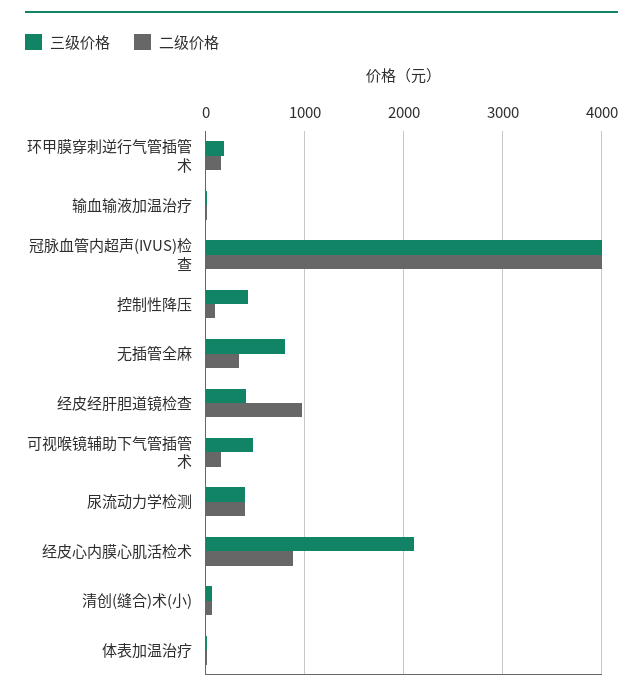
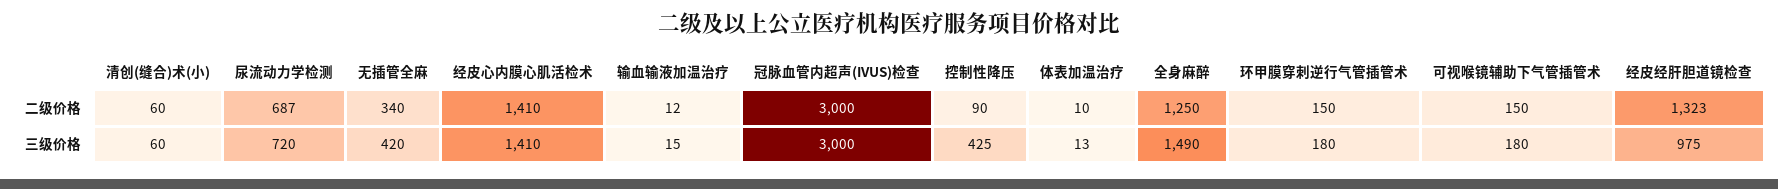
  {
    "三级价格": {
      "环甲膜穿刺逆行气管插管术": 180,
      "输血输液加温治疗": 15,
-     "冠脉血管内超声(IVUS)检查": 4000,
+     "冠脉血管内超声(IVUS)检查": 3000,
      "控制性降压": 425,
-     "无插管全麻": 800,
+     "无插管全麻": 420,
-     "经皮经肝胆道镜检查": 400,
+     "经皮经肝胆道镜检查": 975,
-     "可视喉镜辅助下气管插管术": 500,
+     "可视喉镜辅助下气管插管术": 180,
-     "尿流动力学检测": 400,
+     "尿流动力学检测": 720,
-     "经皮心内膜心肌活检术": 2100,
+     "经皮心内膜心肌活检术": 1410,
      "清创(缝合)术(小)": 60,
-     "体表加温治疗": 13
+     "体表加温治疗": 13,
+     "全身麻醉": 1490
    },
    "二级价格": {
      "环甲膜穿刺逆行气管插管术": 150,
      "输血输液加温治疗": 12,
-     "冠脉血管内超声(IVUS)检查": 4000,
+     "冠脉血管内超声(IVUS)检查": 3000,
      "控制性降压": 90,
      "无插管全麻": 340,
-     "经皮经肝胆道镜检查": 1000,
+     "经皮经肝胆道镜检查": 1323,
      "可视喉镜辅助下气管插管术": 150,
-     "尿流动力学检测": 400,
+     "尿流动力学检测": 687,
-     "经皮心内膜心肌活检术": 900,
+     "经皮心内膜心肌活检术": 1410,
      "清创(缝合)术(小)": 60,
-     "体表加温治疗": 10
+     "体表加温治疗": 10,
+     "全身麻醉": 1250
    }
  }

